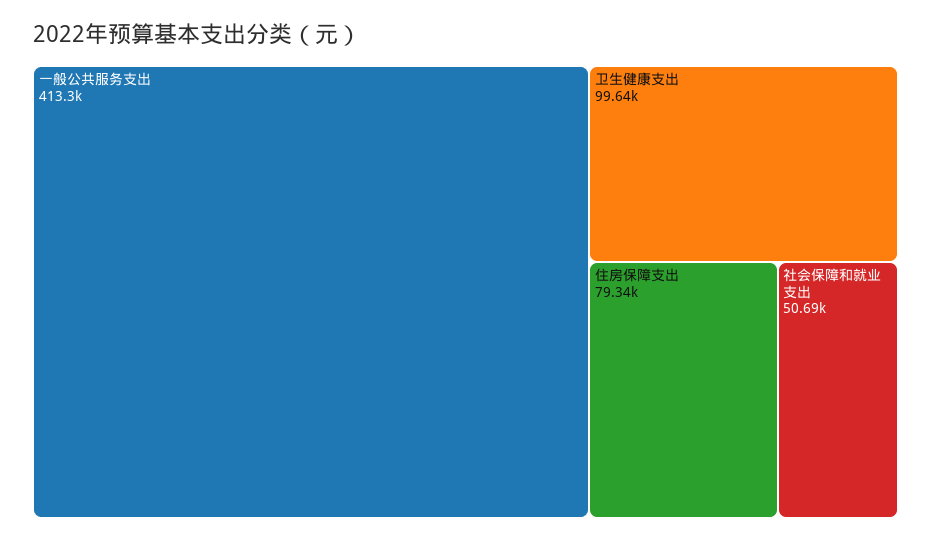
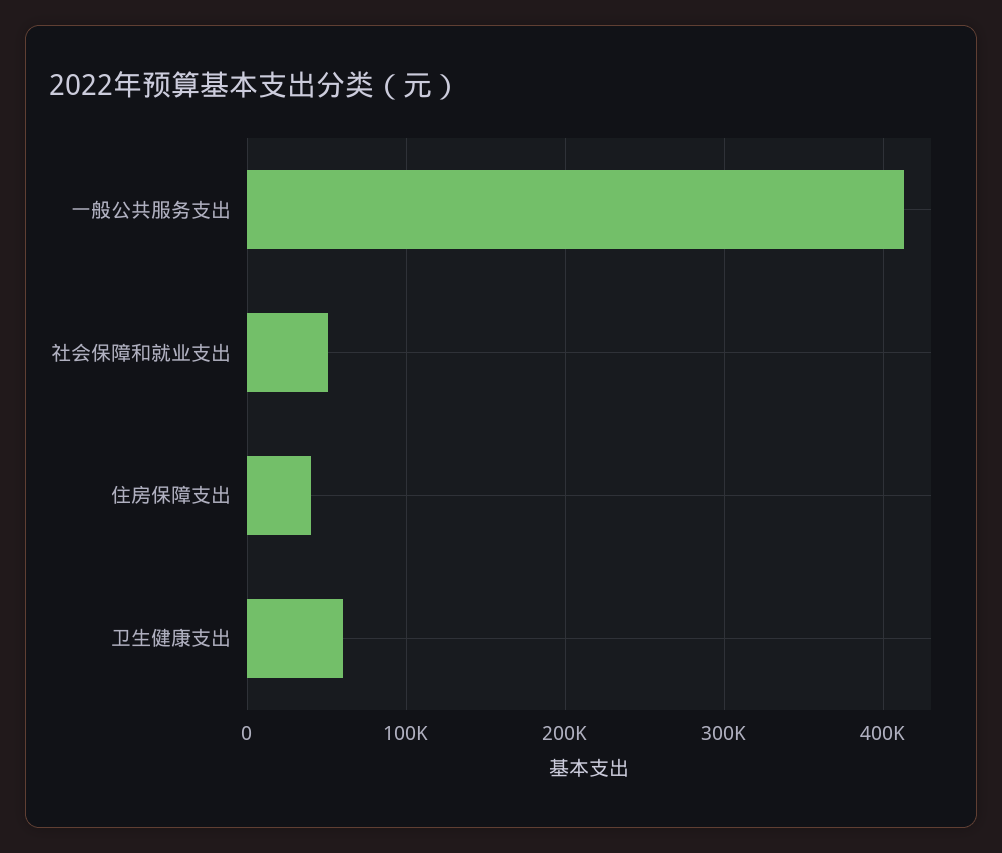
  {
    "一般公共服务支出": 413300,
-   "卫生健康支出": 99640,
+   "卫生健康支出": 60000,
-   "住房保障支出": 79340,
+   "住房保障支出": 40000,
    "社会保障和就业支出": 50690
  }

